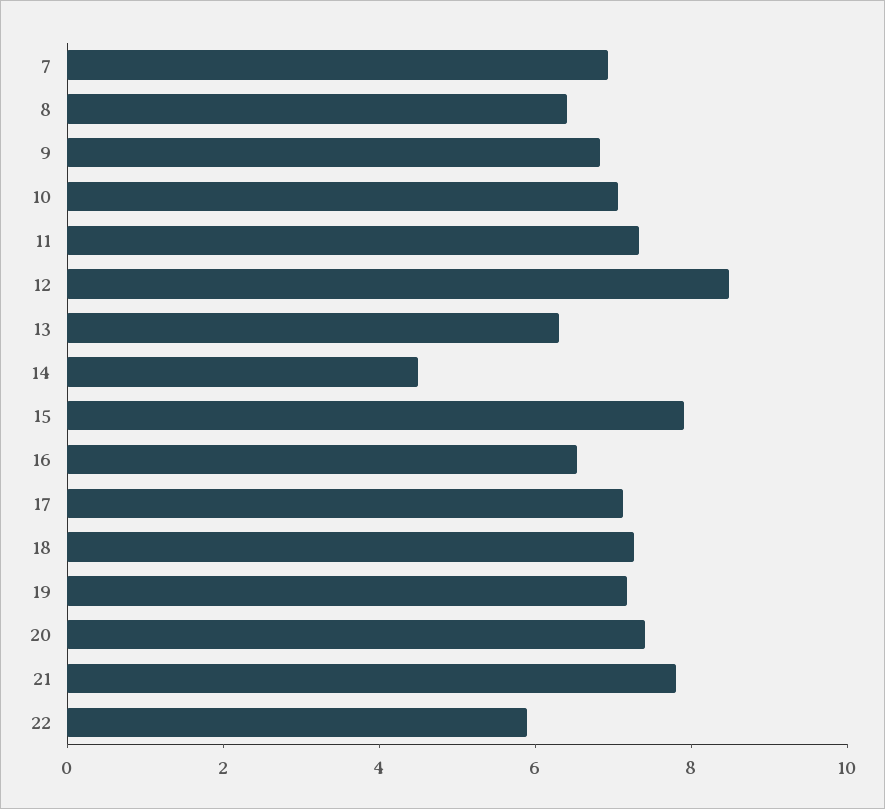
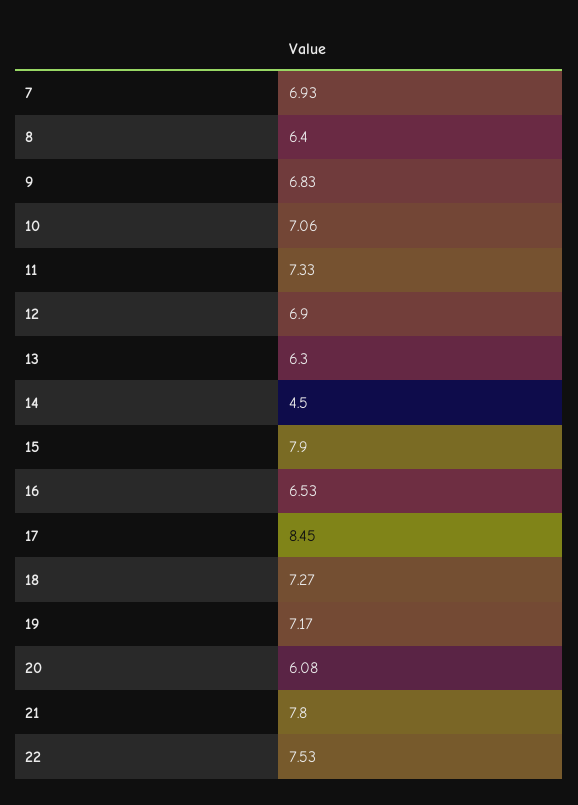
  {
    "7": 6.93,
    "8": 6.4,
    "9": 6.83,
    "10": 7.06,
    "11": 7.33,
-   "12": 8.5,
+   "12": 6.9,
    "13": 6.3,
    "14": 4.5,
    "15": 7.9,
    "16": 6.53,
-   "17": 7,
+   "17": 8.45,
    "18": 7.27,
    "19": 7.17,
-   "20": 7.5,
+   "20": 6.08,
    "21": 7.8,
-   "22": 6
+   "22": 7.53
  }

